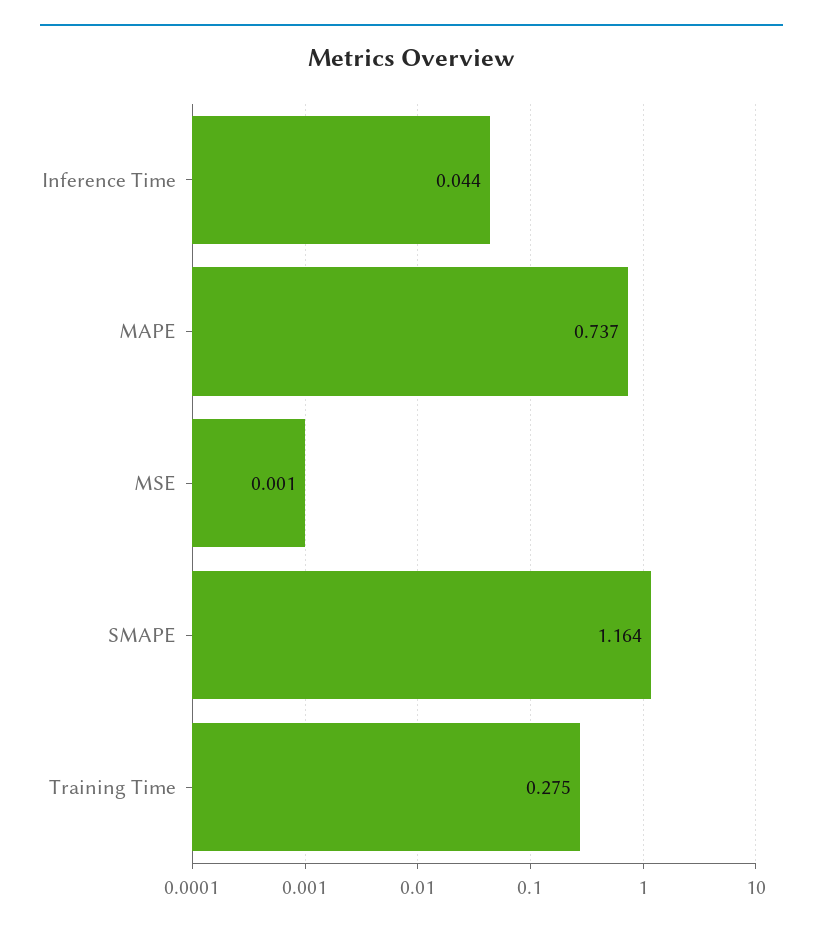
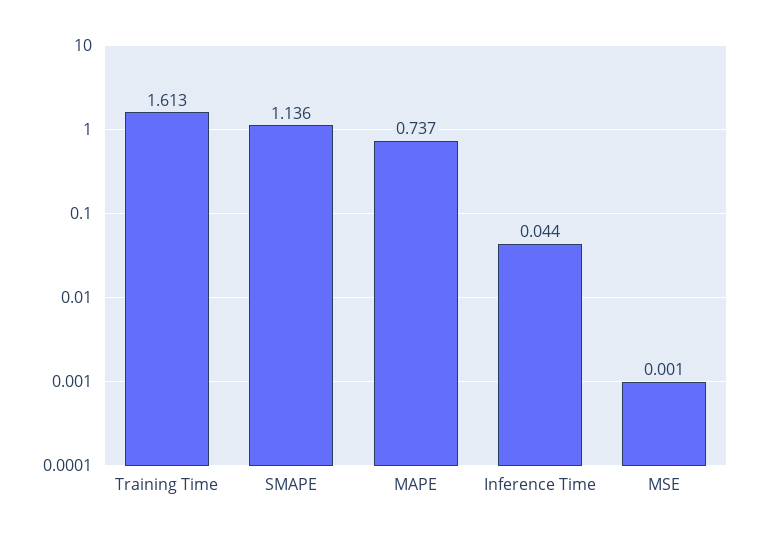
  {
    "Inference Time": 0.044,
    "MAPE": 0.737,
    "MSE": 0.001,
-   "SMAPE": 1.164,
+   "SMAPE": 1.136,
-   "Training Time": 0.275
+   "Training Time": 1.613
  }

